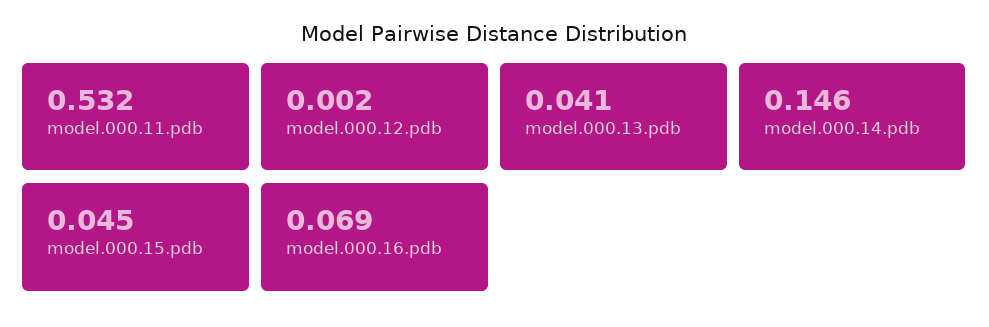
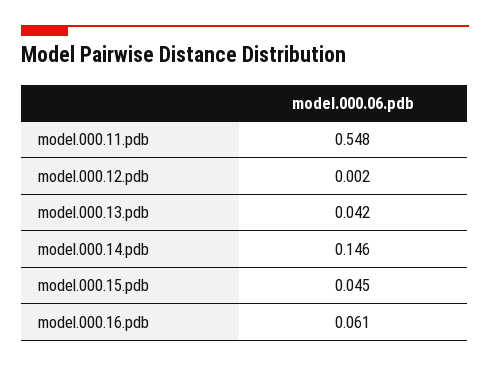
  {
-   "model.000.11.pdb": 0.532,
+   "model.000.11.pdb": 0.548,
    "model.000.12.pdb": 0.002,
-   "model.000.13.pdb": 0.041,
+   "model.000.13.pdb": 0.042,
    "model.000.14.pdb": 0.146,
    "model.000.15.pdb": 0.045,
-   "model.000.16.pdb": 0.069
+   "model.000.16.pdb": 0.061
  }

